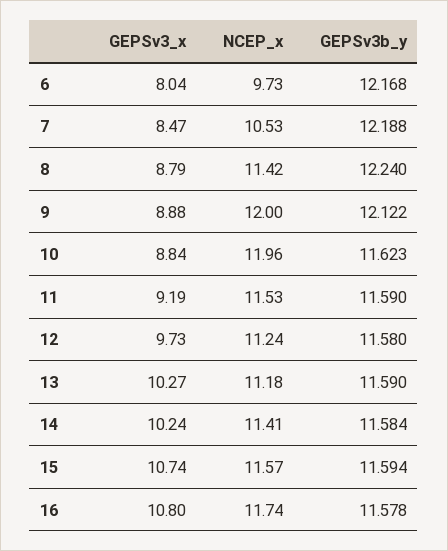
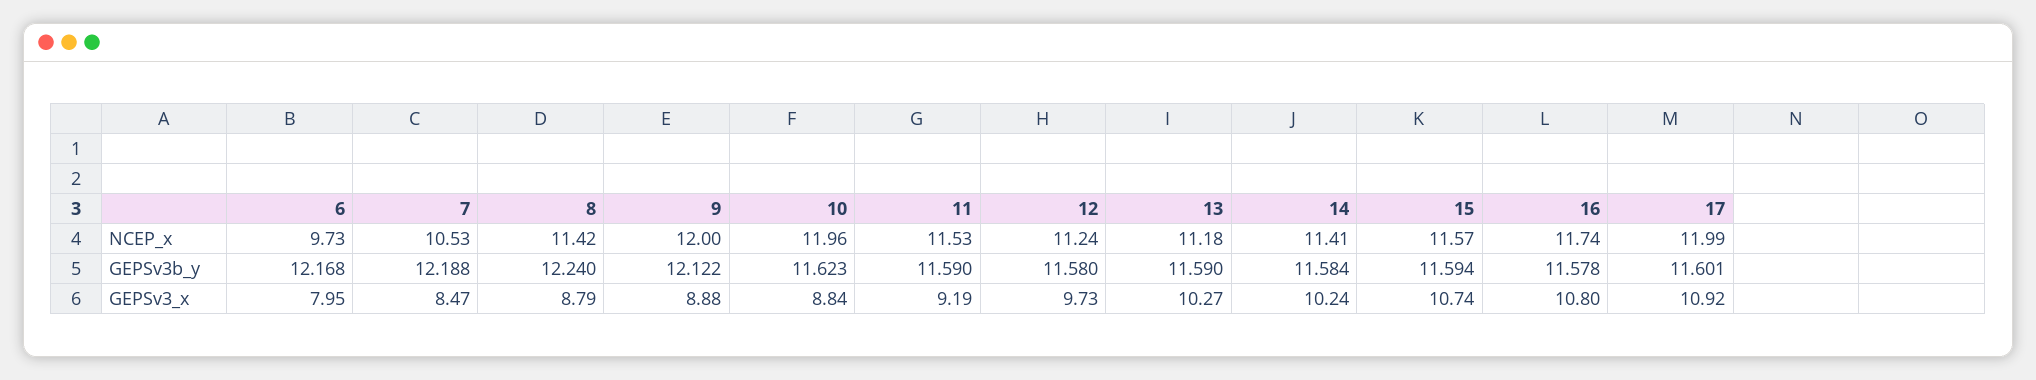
  {
    "GEPSv3_x": {
-     "6": 8.04,
+     "6": 7.95,
      "7": 8.47,
      "8": 8.79,
      "9": 8.88,
      "10": 8.84,
      "11": 9.19,
      "12": 9.73,
      "13": 10.27,
      "14": 10.24,
      "15": 10.74,
-     "16": 10.8
+     "16": 10.8,
+     "17": 10.92
    },
    "NCEP_x": {
      "6": 9.73,
      "7": 10.53,
      "8": 11.42,
      "9": 12,
      "10": 11.96,
      "11": 11.53,
      "12": 11.24,
      "13": 11.18,
      "14": 11.41,
      "15": 11.57,
-     "16": 11.74
+     "16": 11.74,
+     "17": 11.99
    },
    "GEPSv3b_y": {
      "6": 12.168,
      "7": 12.188,
      "8": 12.24,
      "9": 12.122,
      "10": 11.623,
      "11": 11.59,
      "12": 11.58,
      "13": 11.59,
      "14": 11.584,
      "15": 11.594,
-     "16": 11.578
+     "16": 11.578,
+     "17": 11.601
    }
  }

